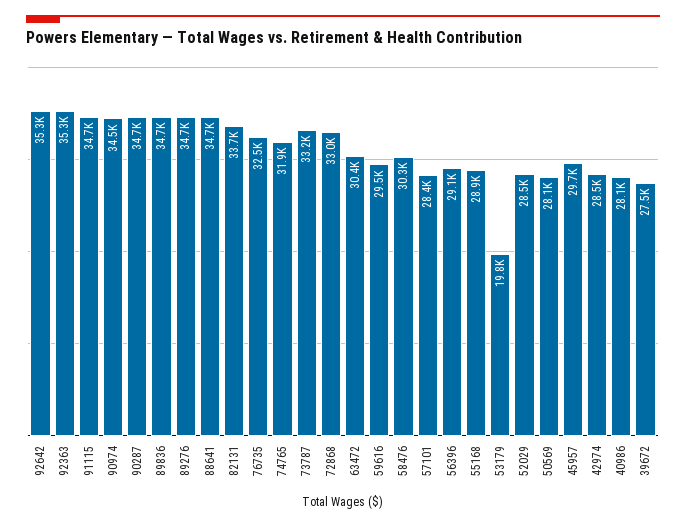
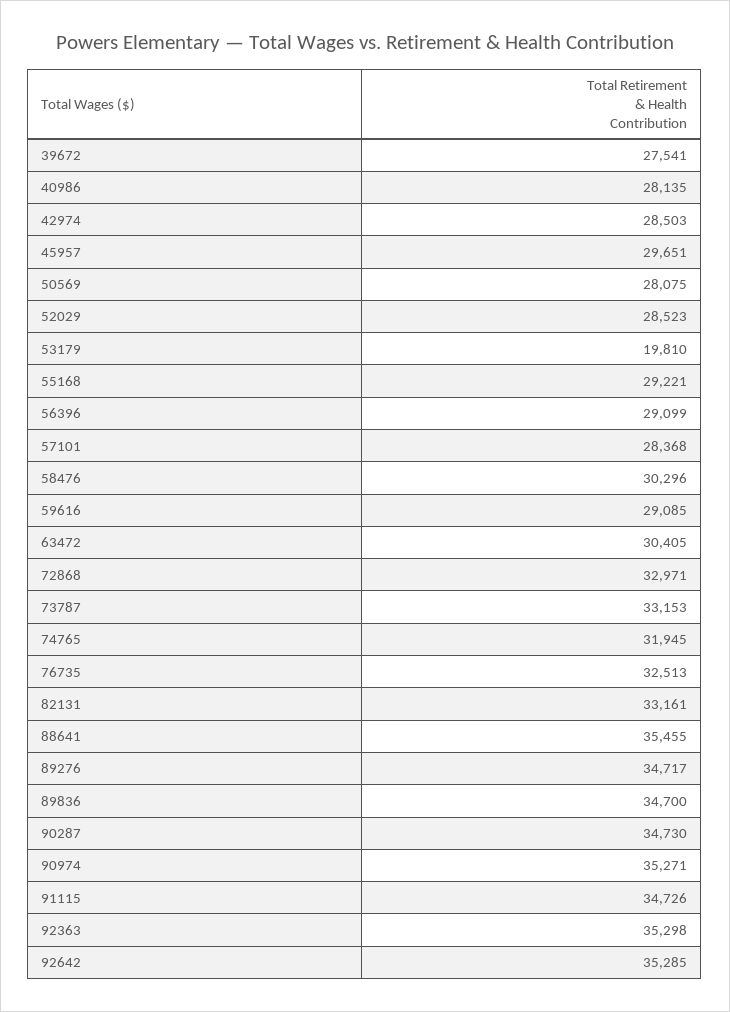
  {
    "92642": 35285,
    "92363": 35298,
    "91115": 34726,
-   "90974": 34500,
+   "90974": 35271,
    "90287": 34730,
    "89836": 34700,
    "89276": 34717,
-   "88641": 34700,
+   "88641": 35455,
-   "82131": 33700,
+   "82131": 33161,
    "76735": 32513,
    "74765": 31945,
    "73787": 33153,
    "72868": 32971,
    "63472": 30405,
-   "59616": 29500,
+   "59616": 29085,
    "58476": 30296,
    "57101": 28368,
    "56396": 29099,
-   "55168": 28900,
+   "55168": 29221,
    "53179": 19810,
    "52029": 28523,
    "50569": 28075,
    "45957": 29651,
    "42974": 28503,
    "40986": 28135,
    "39672": 27541
  }

